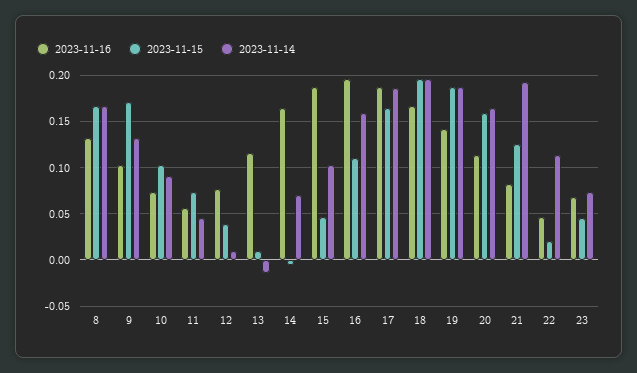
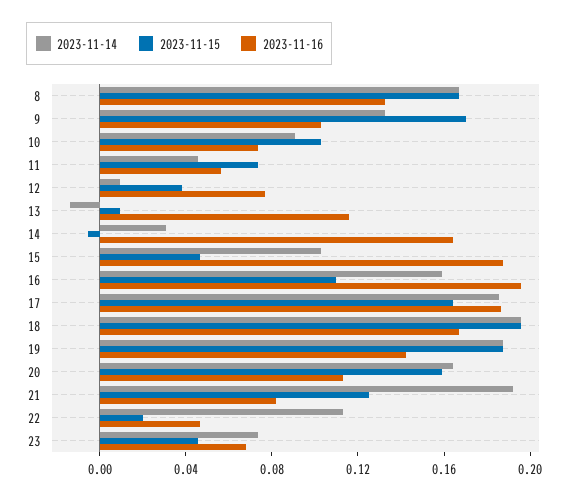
  {
    "2023-11-16": {
      "8": 0.13,
      "9": 0.1,
      "10": 0.07,
      "11": 0.06,
      "12": 0.08,
      "13": 0.12,
      "14": 0.16,
      "15": 0.19,
      "16": 0.2,
      "17": 0.19,
      "18": 0.17,
      "19": 0.14,
      "20": 0.11,
      "21": 0.08,
      "22": 0.05,
      "23": 0.07
    },
    "2023-11-15": {
      "8": 0.17,
      "9": 0.17,
      "10": 0.1,
      "11": 0.07,
      "12": 0.04,
      "13": 0.01,
      "14": -0.01,
      "15": 0.05,
      "16": 0.11,
      "17": 0.16,
      "18": 0.2,
      "19": 0.19,
      "20": 0.16,
      "21": 0.12,
      "22": 0.02,
      "23": 0.05
    },
    "2023-11-14": {
      "8": 0.17,
      "9": 0.13,
      "10": 0.09,
      "11": 0.05,
      "12": 0.01,
      "13": -0.01,
-     "14": 0.07,
+     "14": 0.03,
      "15": 0.1,
      "16": 0.16,
      "17": 0.19,
      "18": 0.2,
      "19": 0.19,
      "20": 0.16,
      "21": 0.19,
      "22": 0.11,
      "23": 0.07
    }
  }

